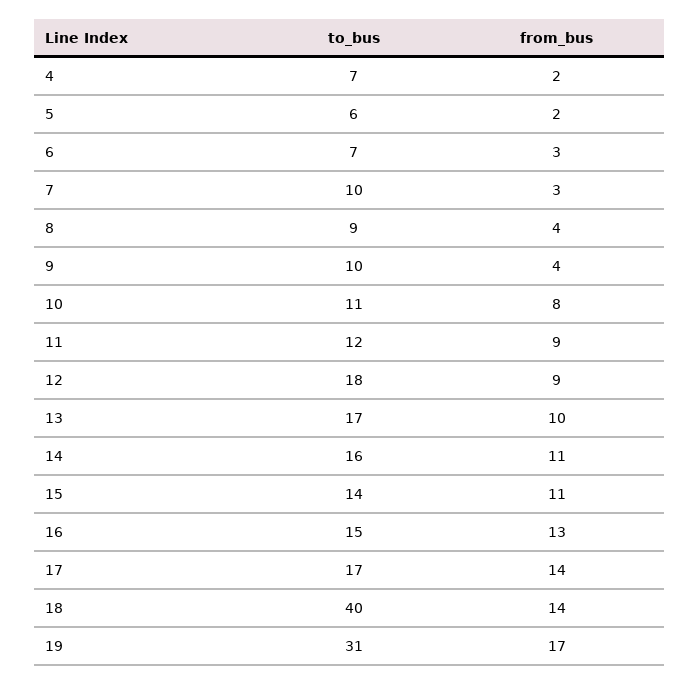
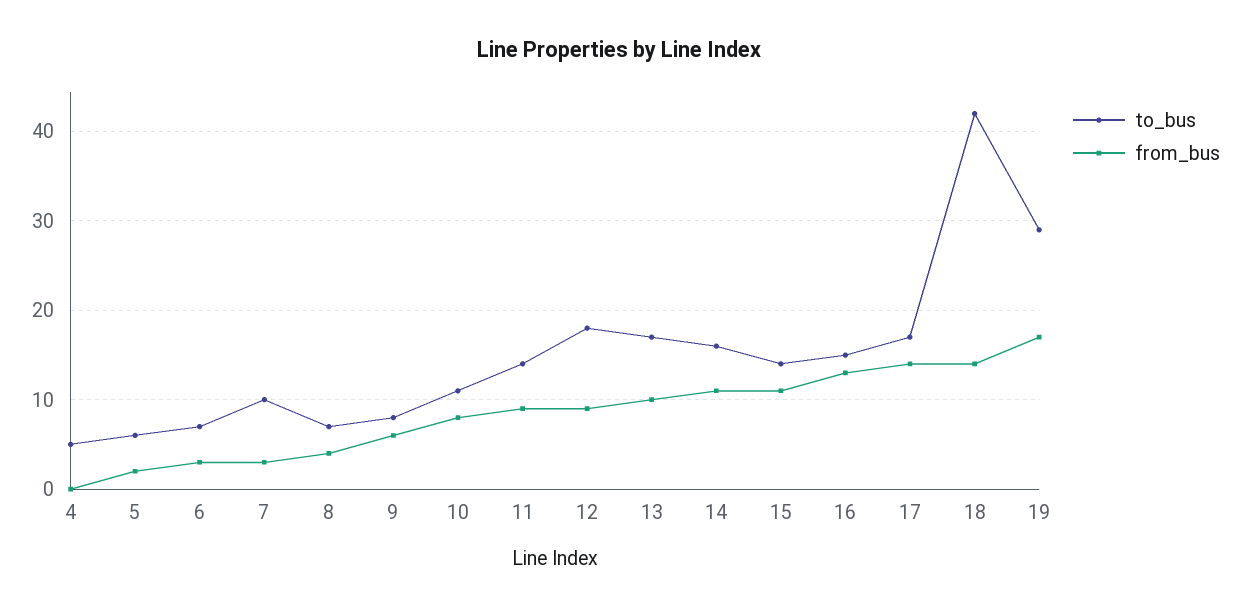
  {
    "to_bus": {
-     "4": 7,
+     "4": 5,
      "5": 6,
      "6": 7,
      "7": 10,
-     "8": 9,
+     "8": 7,
-     "9": 10,
+     "9": 8,
      "10": 11,
-     "11": 12,
+     "11": 14,
      "12": 18,
      "13": 17,
      "14": 16,
      "15": 14,
      "16": 15,
      "17": 17,
-     "18": 40,
+     "18": 42,
-     "19": 31
+     "19": 29
    },
    "from_bus": {
-     "4": 2,
+     "4": 0,
      "5": 2,
      "6": 3,
      "7": 3,
      "8": 4,
-     "9": 4,
+     "9": 6,
      "10": 8,
      "11": 9,
      "12": 9,
      "13": 10,
      "14": 11,
      "15": 11,
      "16": 13,
      "17": 14,
      "18": 14,
      "19": 17
    }
  }

